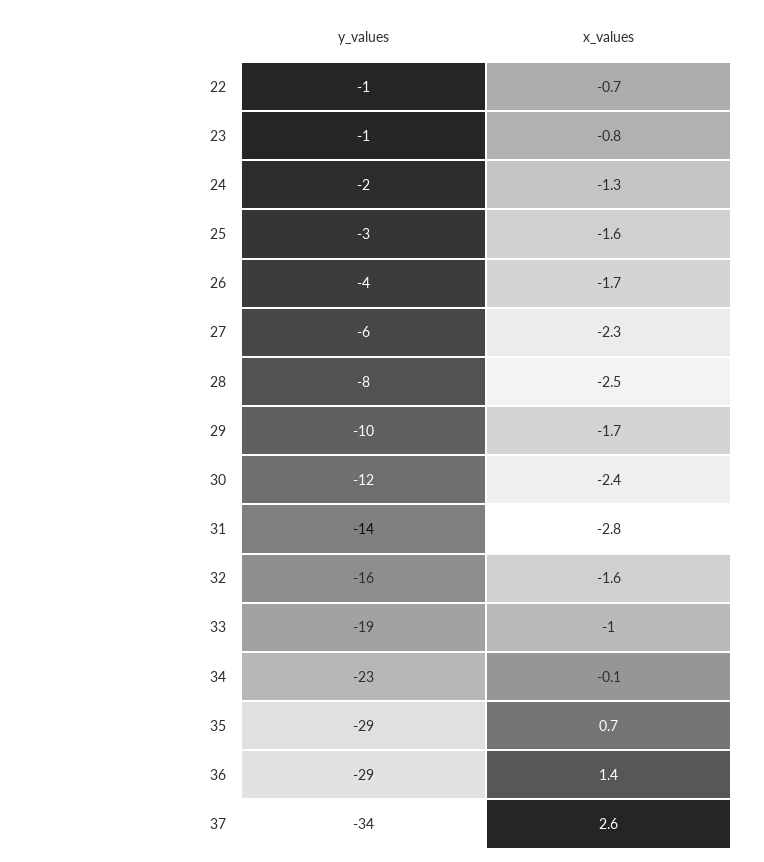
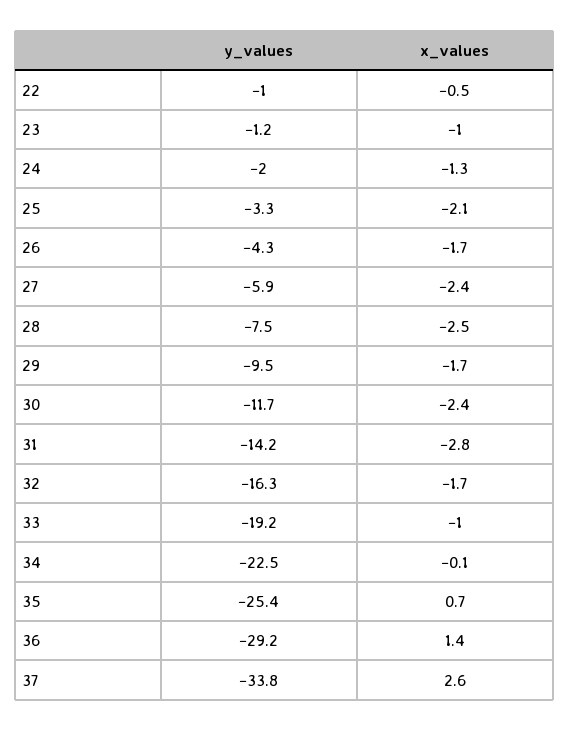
  {
    "y_values": {
      "22": -1,
      "23": -1.2,
      "24": -2,
      "25": -3.3,
      "26": -4.3,
      "27": -5.9,
      "28": -7.5,
      "29": -9.5,
      "30": -11.7,
      "31": -14.2,
      "32": -16.3,
      "33": -19.2,
      "34": -22.5,
-     "35": -29,
+     "35": -25.4,
      "36": -29.2,
      "37": -33.8
    },
    "x_values": {
-     "22": -0.7,
+     "22": -0.5,
-     "23": -0.8,
+     "23": -1,
      "24": -1.3,
-     "25": -1.6,
+     "25": -2.1,
      "26": -1.7,
-     "27": -2.3,
+     "27": -2.4,
      "28": -2.5,
      "29": -1.7,
      "30": -2.4,
      "31": -2.8,
-     "32": -1.6,
+     "32": -1.7,
      "33": -1,
      "34": -0.1,
      "35": 0.7,
      "36": 1.4,
      "37": 2.6
    }
  }

